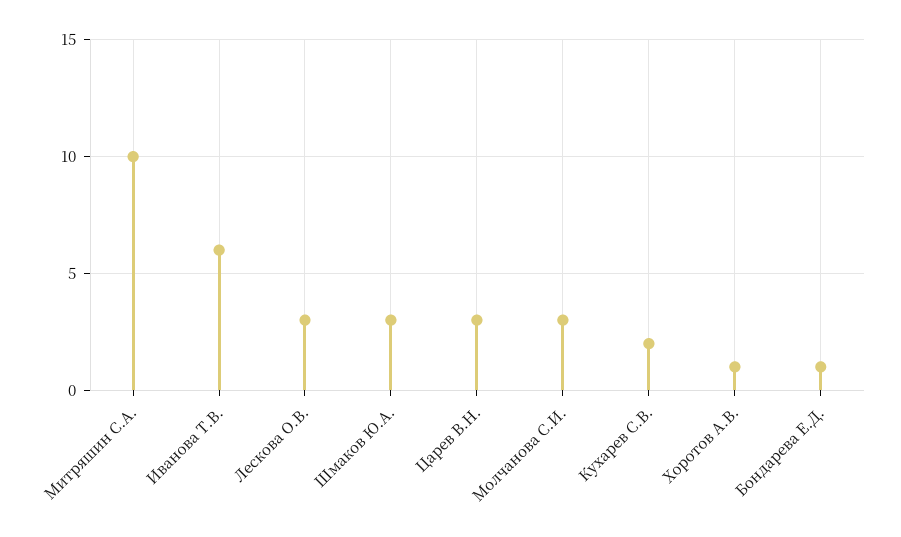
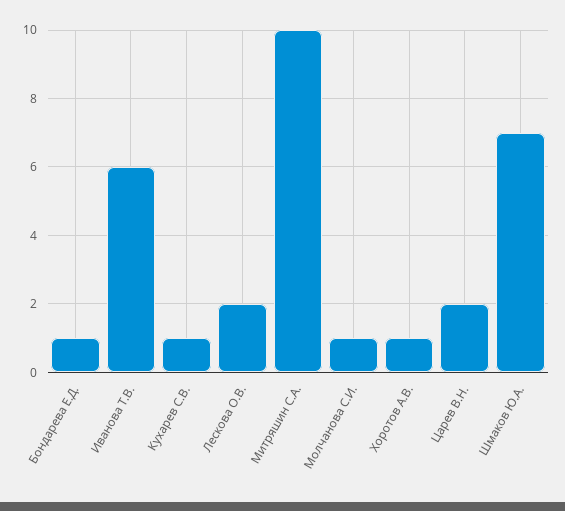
  {
    "Митряшин С.А.": 10,
    "Иванова Т.В.": 6,
-   "Лескова О.В.": 3,
+   "Лескова О.В.": 2,
-   "Шмаков Ю.А.": 3,
+   "Шмаков Ю.А.": 7,
-   "Царев В.Н.": 3,
+   "Царев В.Н.": 2,
-   "Молчанова С.И.": 3,
+   "Молчанова С.И.": 1,
-   "Кухарев С.В.": 2,
+   "Кухарев С.В.": 1,
    "Хоротов А.В.": 1,
    "Бондарева Е.Д.": 1
  }

